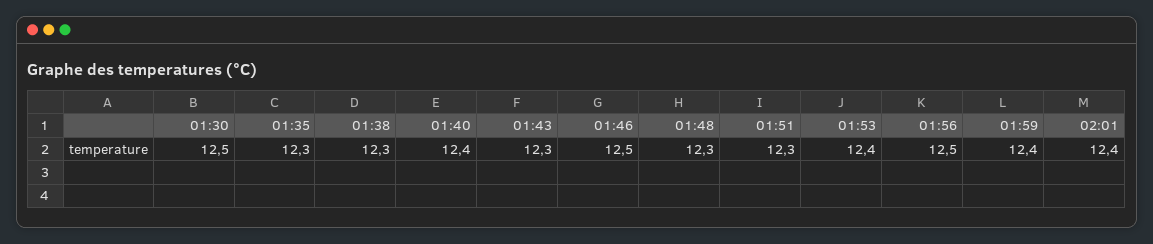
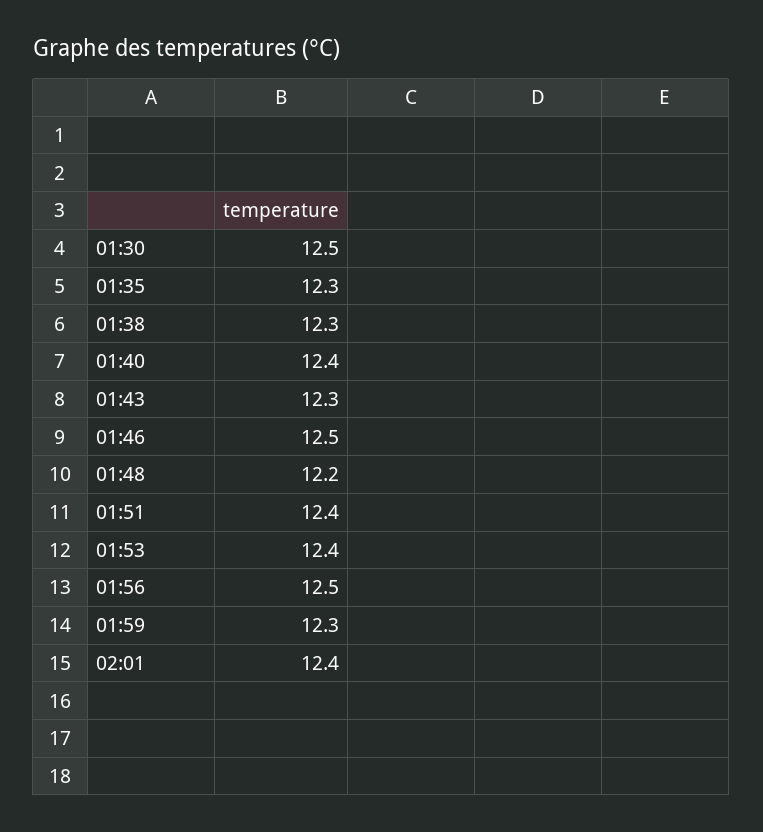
  {
    "01:30": 12.5,
    "01:35": 12.3,
    "01:38": 12.3,
    "01:40": 12.4,
    "01:43": 12.3,
    "01:46": 12.5,
-   "01:48": 12.3,
+   "01:48": 12.2,
-   "01:51": 12.3,
+   "01:51": 12.4,
    "01:53": 12.4,
    "01:56": 12.5,
-   "01:59": 12.4,
+   "01:59": 12.3,
    "02:01": 12.4
  }

